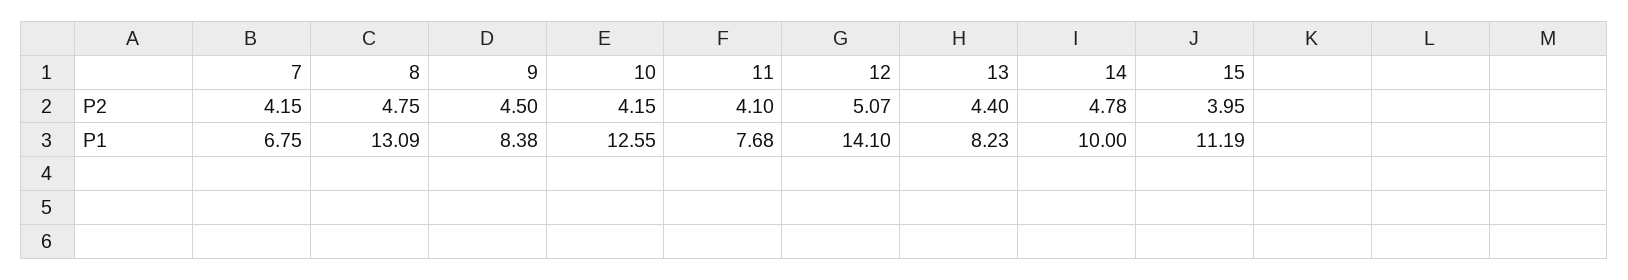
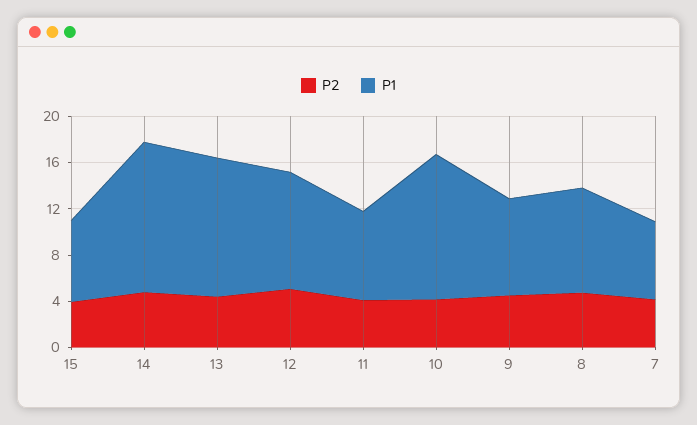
  {
    "P2": {
      "7": 4.15,
      "8": 4.75,
      "9": 4.5,
      "10": 4.15,
      "11": 4.1,
      "12": 5.07,
      "13": 4.4,
      "14": 4.78,
      "15": 3.95
    },
    "P1": {
      "7": 6.75,
-     "8": 13.09,
+     "8": 9,
      "9": 8.38,
      "10": 12.55,
      "11": 7.68,
-     "12": 14.1,
+     "12": 10,
-     "13": 8.23,
+     "13": 12,
-     "14": 10,
+     "14": 13,
-     "15": 11.19
+     "15": 7
    }
  }

